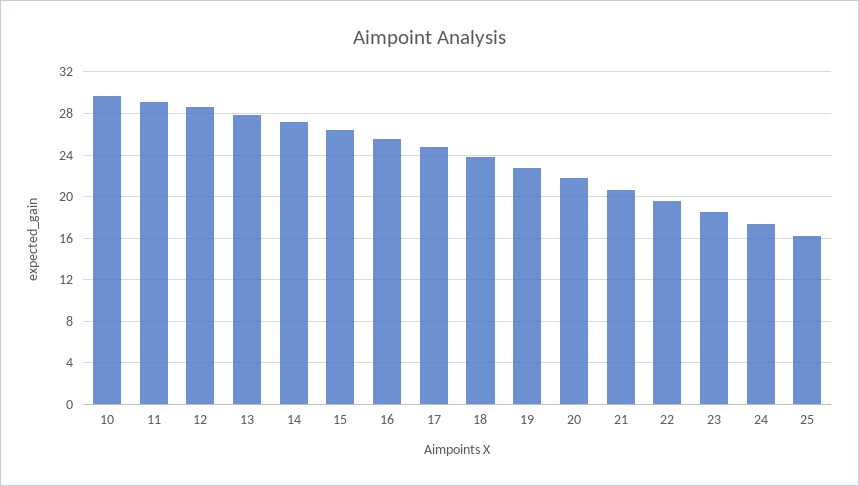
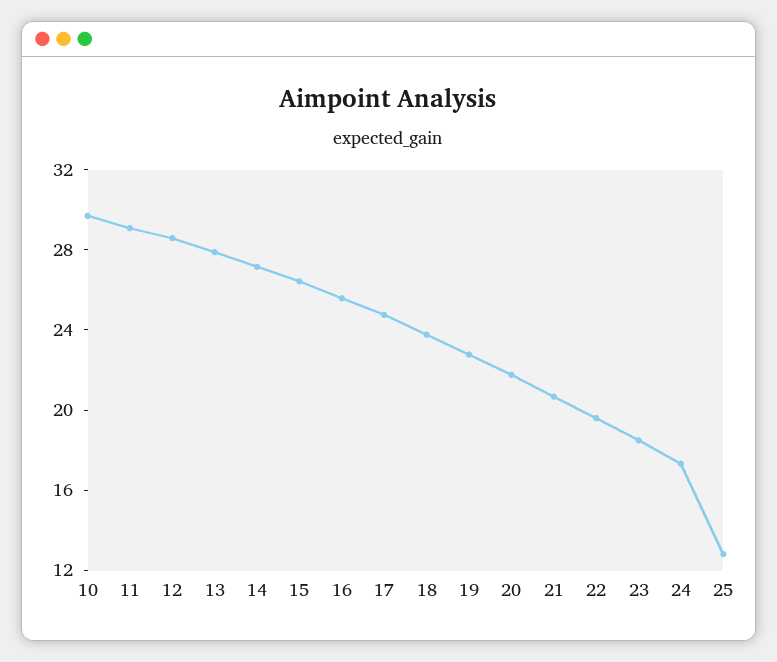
  {
    "10": 30,
    "11": 29,
    "12": 29,
    "13": 28,
    "14": 27,
    "15": 26,
    "16": 26,
    "17": 25,
    "18": 24,
    "19": 23,
    "20": 22,
    "21": 21,
    "22": 20,
    "23": 18,
    "24": 17,
-   "25": 16
+   "25": 13
  }

